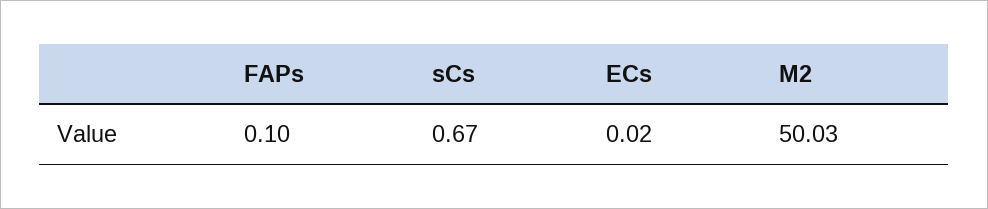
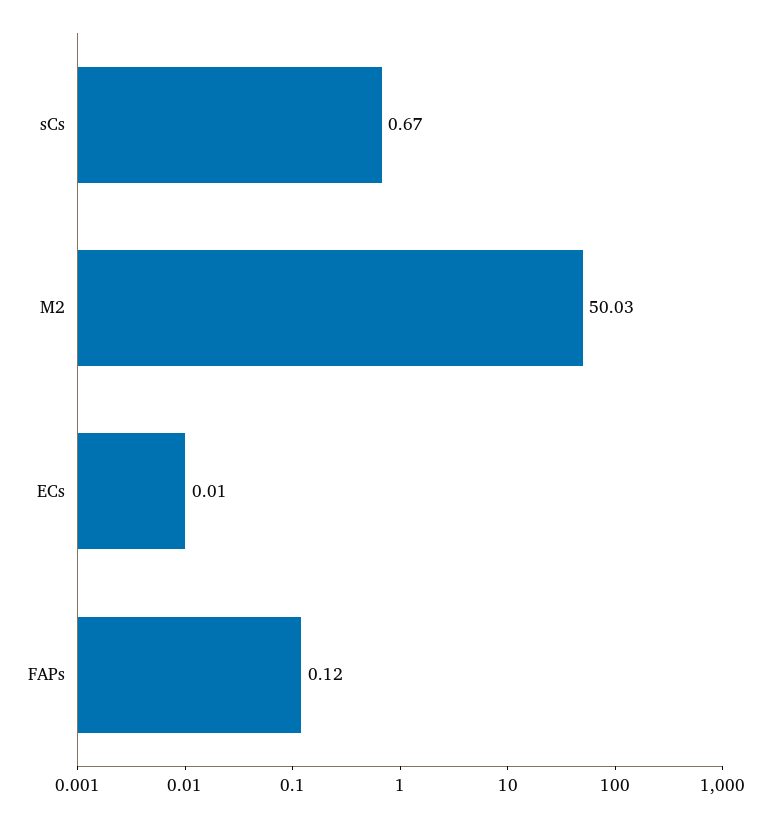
  {
-   "FAPs": 0.1,
+   "FAPs": 0.12,
    "sCs": 0.67,
-   "ECs": 0.02,
+   "ECs": 0.01,
    "M2": 50.03
  }

